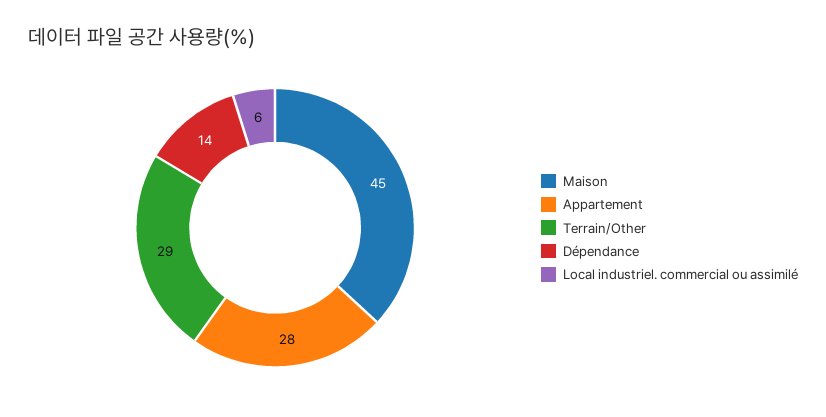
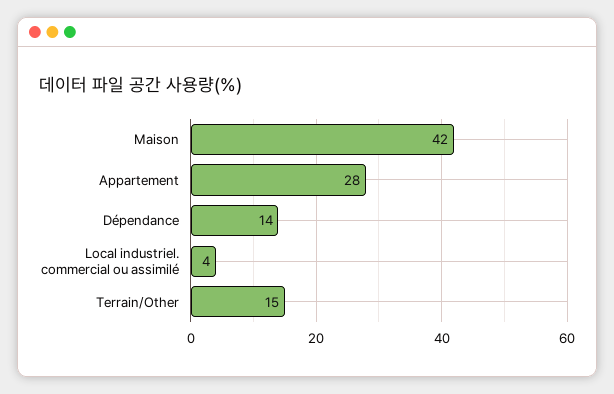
  {
-   "Maison": 45,
+   "Maison": 42,
    "Appartement": 28,
-   "Terrain/Other": 29,
+   "Terrain/Other": 15,
    "Dépendance": 14,
-   "Local industriel. commercial ou assimilé": 6
+   "Local industriel. commercial ou assimilé": 4
  }

